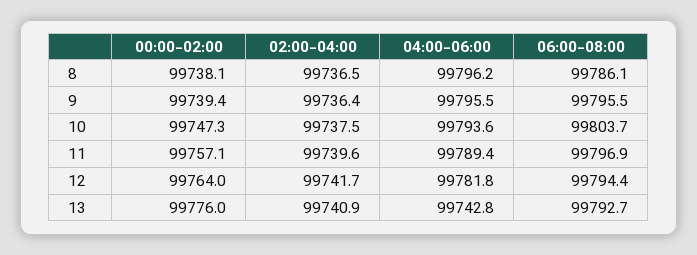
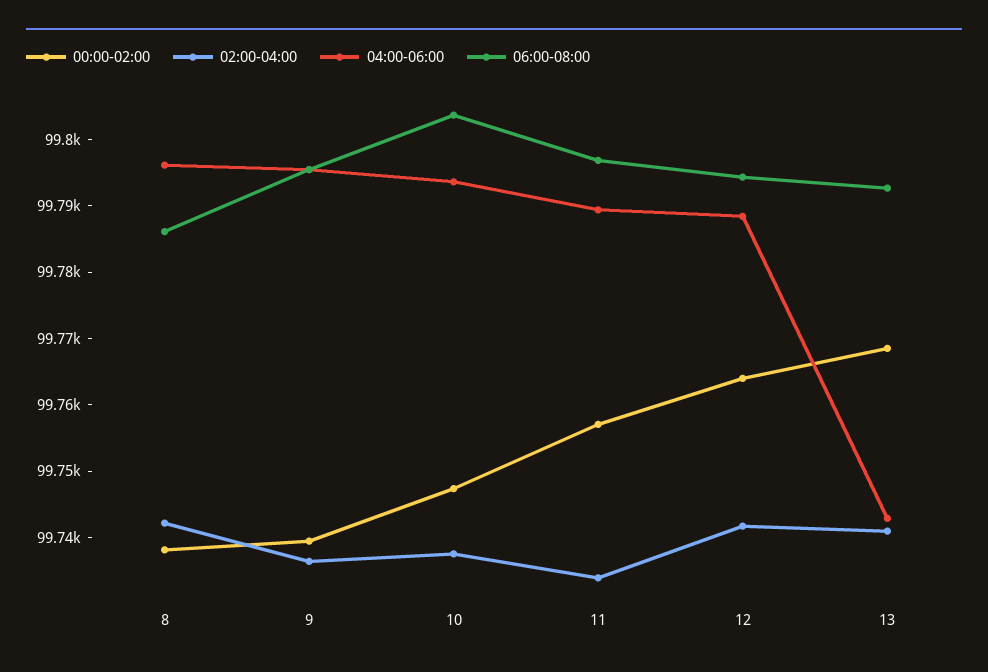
  {
    "00:00-02:00": {
      "8": 99738.1,
      "9": 99739.4,
      "10": 99747.3,
      "11": 99757.1,
      "12": 99764,
-     "13": 99776
+     "13": 99768
    },
    "02:00-04:00": {
-     "8": 99736.5,
+     "8": 99742,
      "9": 99736.4,
      "10": 99737.5,
-     "11": 99739.6,
+     "11": 99734,
      "12": 99741.7,
      "13": 99740.9
    },
    "04:00-06:00": {
      "8": 99796.2,
      "9": 99795.5,
      "10": 99793.6,
      "11": 99789.4,
-     "12": 99781.8,
+     "12": 99788,
      "13": 99742.8
    },
    "06:00-08:00": {
      "8": 99786.1,
      "9": 99795.5,
      "10": 99803.7,
      "11": 99796.9,
      "12": 99794.4,
      "13": 99792.7
    }
  }

